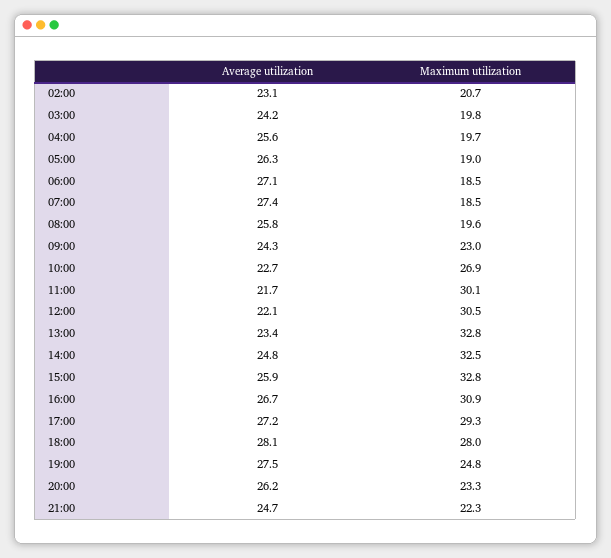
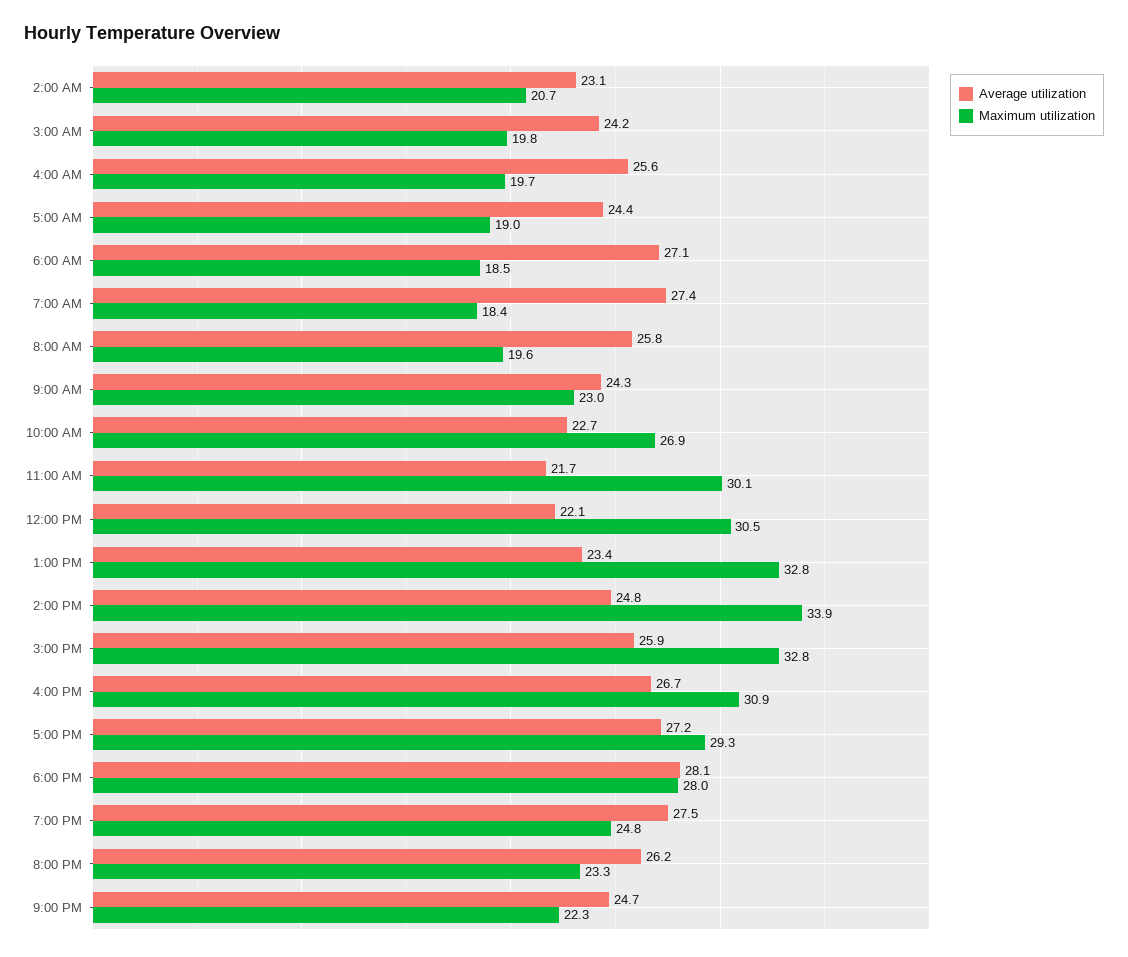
  {
    "Average utilization": {
      "02:00": 23.1,
      "03:00": 24.2,
      "04:00": 25.6,
-     "05:00": 26.3,
+     "05:00": 24.4,
      "06:00": 27.1,
      "07:00": 27.4,
      "08:00": 25.8,
      "09:00": 24.3,
      "10:00": 22.7,
      "11:00": 21.7,
      "12:00": 22.1,
      "13:00": 23.4,
      "14:00": 24.8,
      "15:00": 25.9,
      "16:00": 26.7,
      "17:00": 27.2,
      "18:00": 28.1,
      "19:00": 27.5,
      "20:00": 26.2,
      "21:00": 24.7
    },
    "Maximum utilization": {
      "02:00": 20.7,
      "03:00": 19.8,
      "04:00": 19.7,
      "05:00": 19,
      "06:00": 18.5,
-     "07:00": 18.5,
+     "07:00": 18.4,
      "08:00": 19.6,
      "09:00": 23,
      "10:00": 26.9,
      "11:00": 30.1,
      "12:00": 30.5,
      "13:00": 32.8,
-     "14:00": 32.5,
+     "14:00": 33.9,
      "15:00": 32.8,
      "16:00": 30.9,
      "17:00": 29.3,
      "18:00": 28,
      "19:00": 24.8,
      "20:00": 23.3,
      "21:00": 22.3
    }
  }

